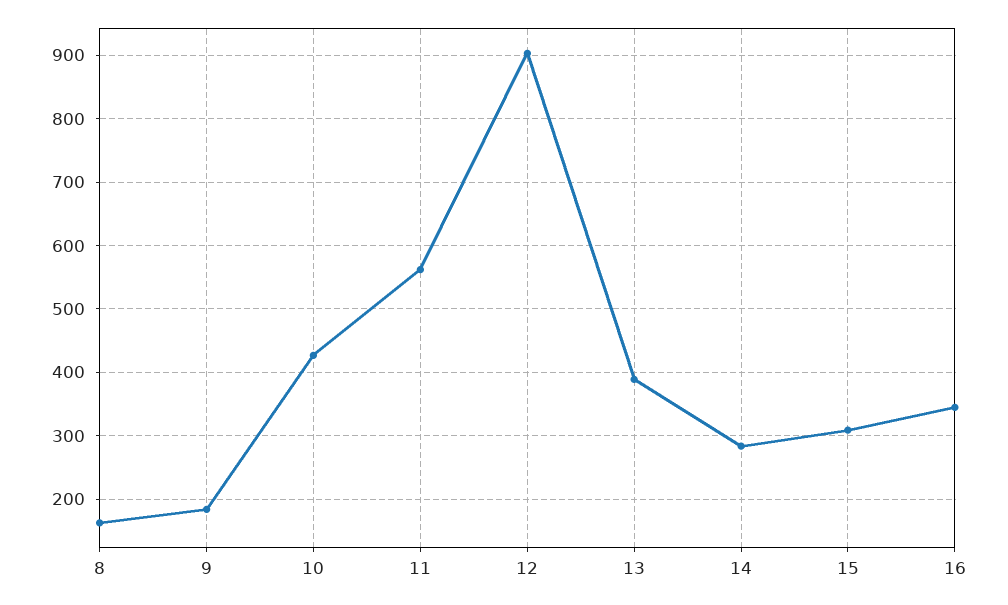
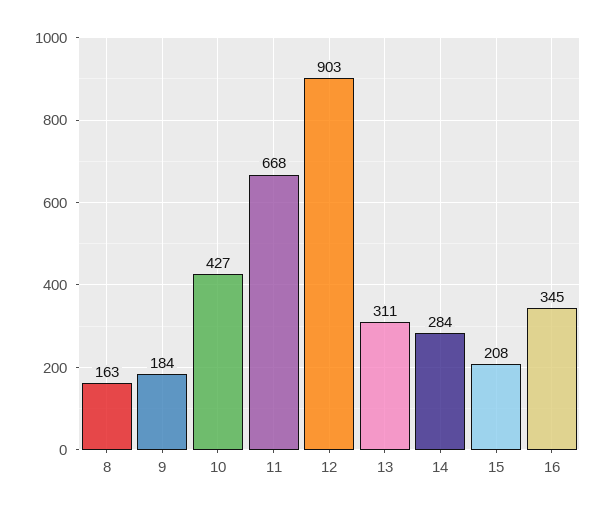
  {
    "8": 163,
    "9": 184,
    "10": 427,
-   "11": 560,
+   "11": 668,
    "12": 903,
-   "13": 390,
+   "13": 311,
    "14": 284,
-   "15": 310,
+   "15": 208,
    "16": 345
  }

